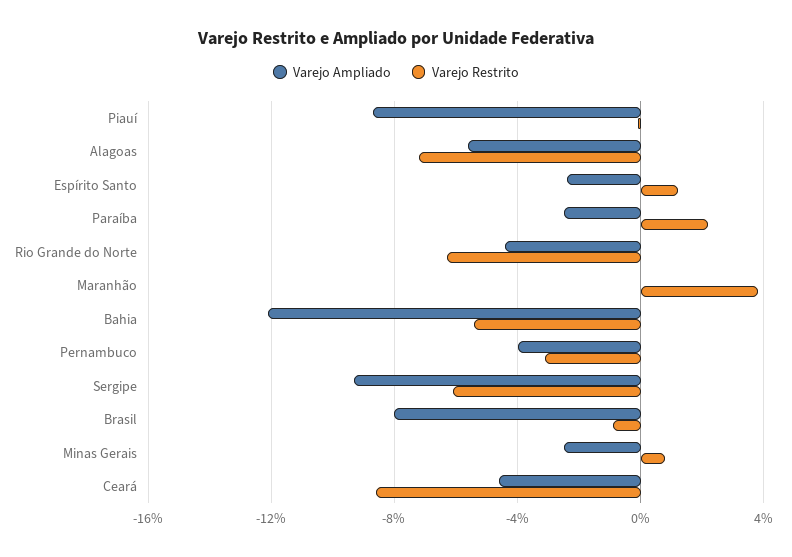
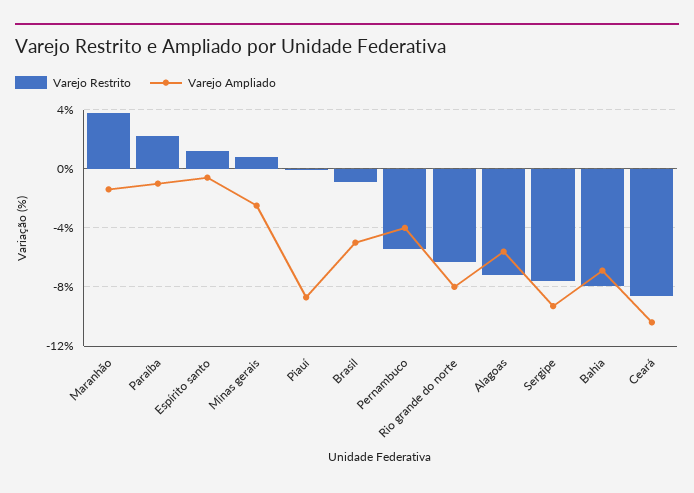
  {
    "Varejo Ampliado": {
      "Piauí": -8.5,
      "Alagoas": -5.5,
-     "Espírito Santo": -2.5,
+     "Espírito Santo": -0.5,
-     "Paraíba": -2.5,
+     "Paraíba": -1,
-     "Rio Grande do Norte": -4.5,
+     "Rio Grande do Norte": -8,
-     "Maranhão": 0,
+     "Maranhão": -1.5,
-     "Bahia": -12,
+     "Bahia": -7,
      "Pernambuco": -4,
      "Sergipe": -9.5,
-     "Brasil": -8,
+     "Brasil": -5,
      "Minas Gerais": -2.5,
-     "Ceará": -4.5
+     "Ceará": -10.5
    },
    "Varejo Restrito": {
      "Piauí": 0,
      "Alagoas": -7,
      "Espírito Santo": 1,
      "Paraíba": 2,
      "Rio Grande do Norte": -6.5,
      "Maranhão": 4,
-     "Bahia": -5.5,
+     "Bahia": -8,
-     "Pernambuco": -3,
+     "Pernambuco": -5.5,
-     "Sergipe": -6,
+     "Sergipe": -7.5,
      "Brasil": -1,
      "Minas Gerais": 1,
      "Ceará": -8.5
    }
  }

